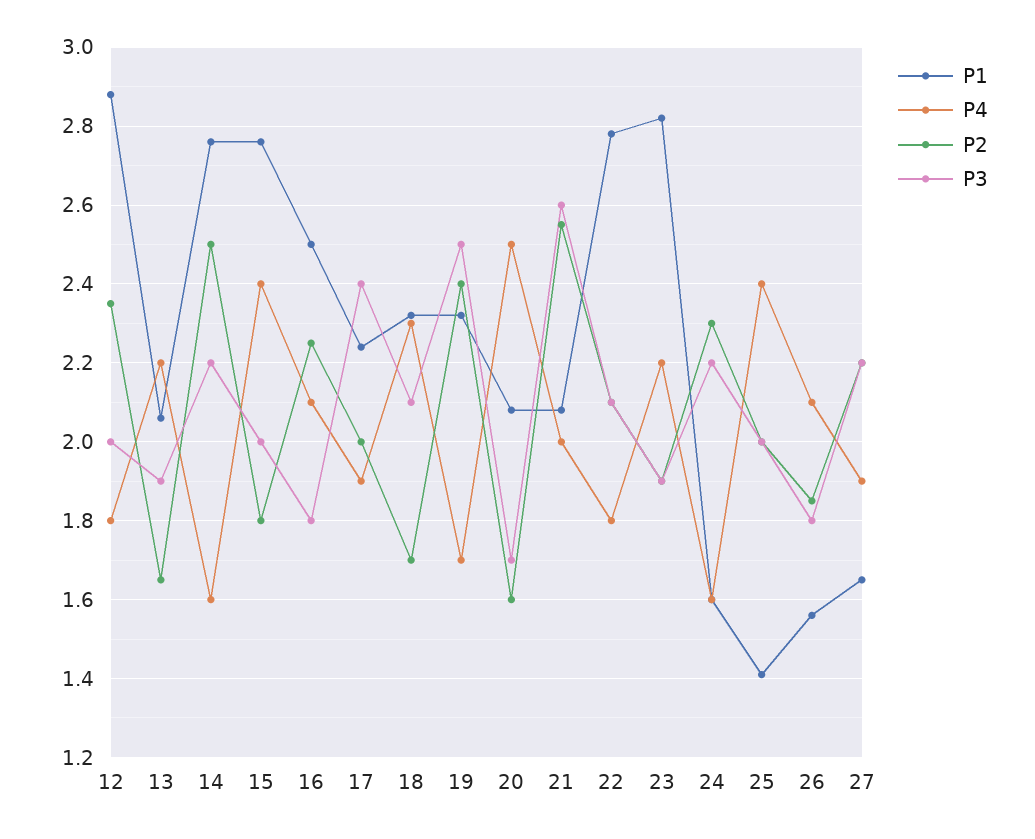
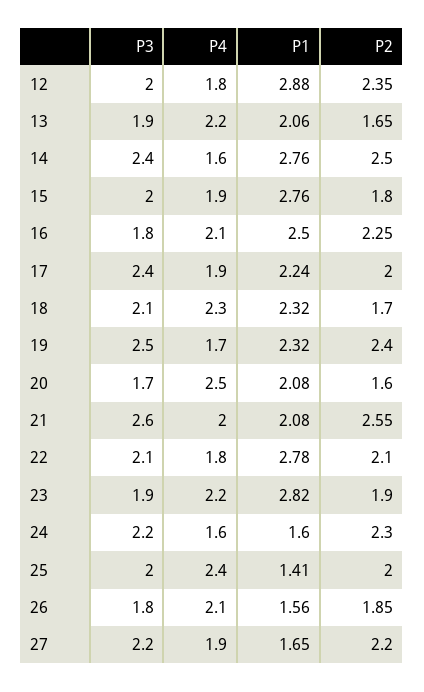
  {
    "P1": {
      "12": 2.88,
      "13": 2.06,
      "14": 2.76,
      "15": 2.76,
      "16": 2.5,
      "17": 2.24,
      "18": 2.32,
      "19": 2.32,
      "20": 2.08,
      "21": 2.08,
      "22": 2.78,
      "23": 2.82,
      "24": 1.6,
      "25": 1.41,
      "26": 1.56,
      "27": 1.65
    },
    "P4": {
      "12": 1.8,
      "13": 2.2,
      "14": 1.6,
-     "15": 2.4,
+     "15": 1.9,
      "16": 2.1,
      "17": 1.9,
      "18": 2.3,
      "19": 1.7,
      "20": 2.5,
      "21": 2,
      "22": 1.8,
      "23": 2.2,
      "24": 1.6,
      "25": 2.4,
      "26": 2.1,
      "27": 1.9
    },
    "P2": {
      "12": 2.35,
      "13": 1.65,
      "14": 2.5,
      "15": 1.8,
      "16": 2.25,
      "17": 2,
      "18": 1.7,
      "19": 2.4,
      "20": 1.6,
      "21": 2.55,
      "22": 2.1,
      "23": 1.9,
      "24": 2.3,
      "25": 2,
      "26": 1.85,
      "27": 2.2
    },
    "P3": {
      "12": 2,
      "13": 1.9,
-     "14": 2.2,
+     "14": 2.4,
      "15": 2,
      "16": 1.8,
      "17": 2.4,
      "18": 2.1,
      "19": 2.5,
      "20": 1.7,
      "21": 2.6,
      "22": 2.1,
      "23": 1.9,
      "24": 2.2,
      "25": 2,
      "26": 1.8,
      "27": 2.2
    }
  }

